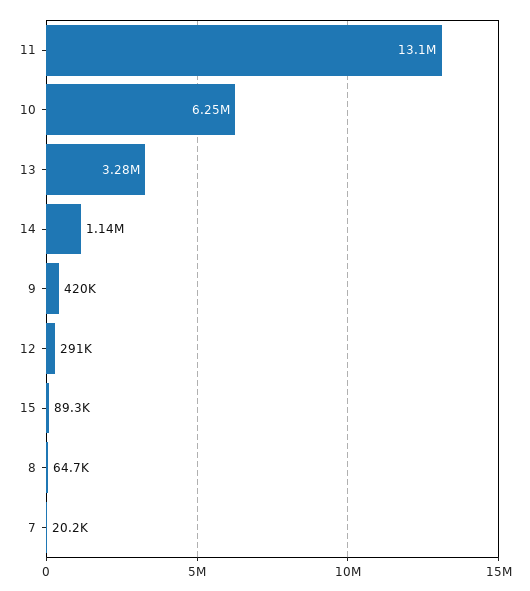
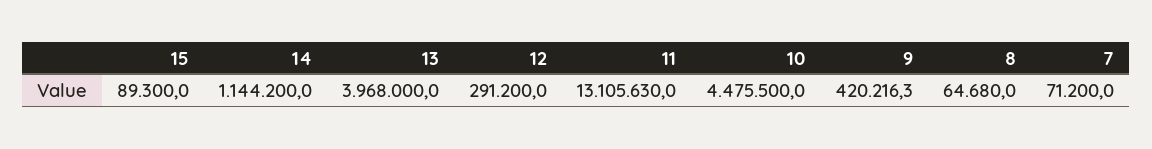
  {
    "11": 13105630,
-   "10": 6250000,
+   "10": 4475500,
-   "13": 3280000,
+   "13": 3968000,
    "14": 1144200,
    "9": 420216.3,
    "12": 291200,
    "15": 89300,
    "8": 64680,
-   "7": 20200
+   "7": 71200
  }

